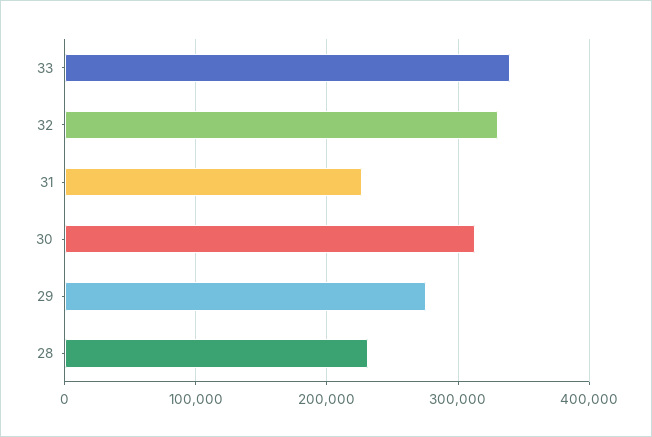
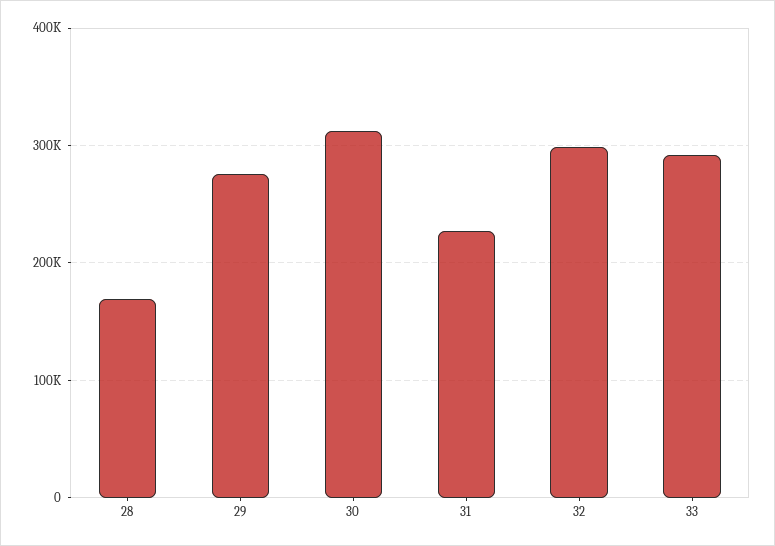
  {
-   "33": 340000,
+   "33": 290000,
-   "32": 330000,
+   "32": 300000,
    "31": 230000,
    "30": 310000,
    "29": 280000,
-   "28": 230000
+   "28": 170000
  }

